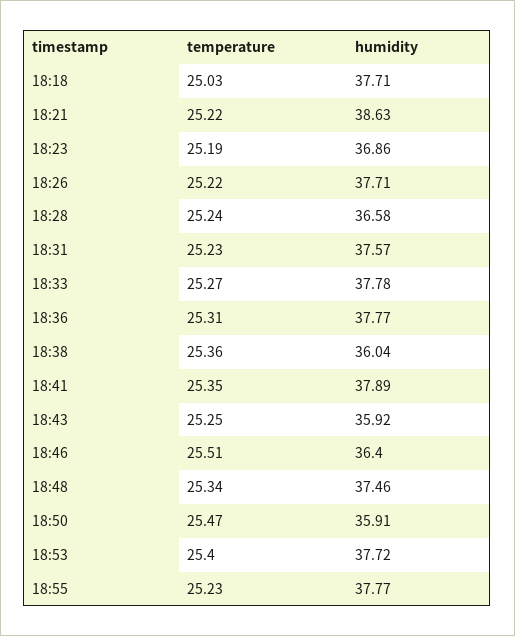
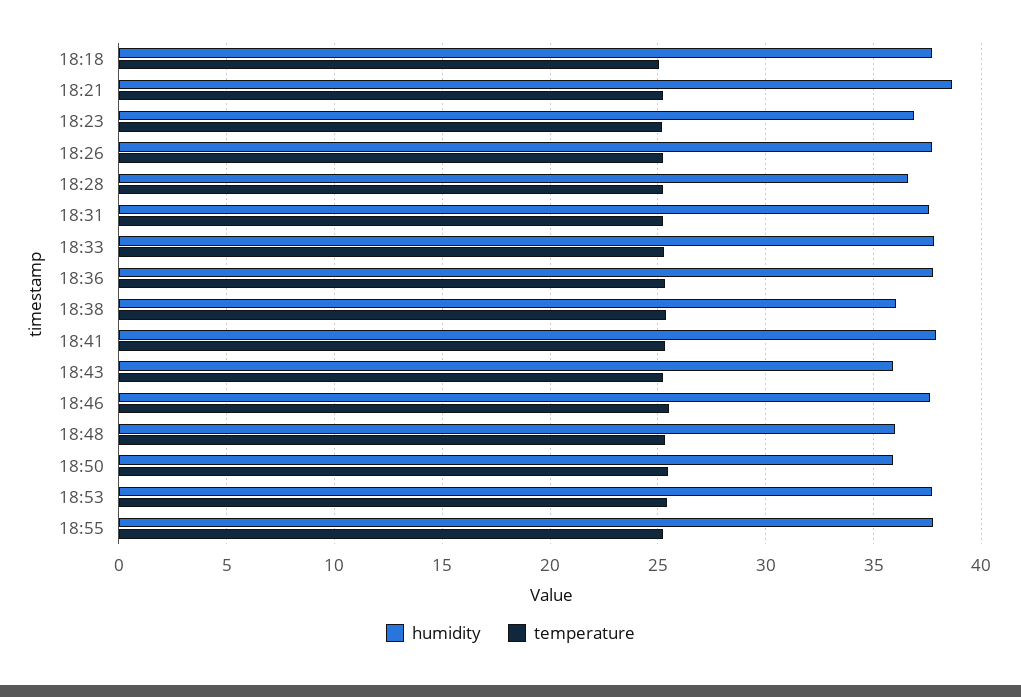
  {
    "temperature": {
      "18:18": 25.03,
      "18:21": 25.22,
      "18:23": 25.19,
      "18:26": 25.22,
      "18:28": 25.24,
      "18:31": 25.23,
      "18:33": 25.27,
      "18:36": 25.31,
      "18:38": 25.36,
      "18:41": 25.35,
      "18:43": 25.25,
      "18:46": 25.51,
      "18:48": 25.34,
      "18:50": 25.47,
      "18:53": 25.4,
      "18:55": 25.23
    },
    "humidity": {
      "18:18": 37.71,
      "18:21": 38.63,
      "18:23": 36.86,
      "18:26": 37.71,
      "18:28": 36.58,
      "18:31": 37.57,
      "18:33": 37.78,
      "18:36": 37.77,
      "18:38": 36.04,
      "18:41": 37.89,
      "18:43": 35.92,
-     "18:46": 36.4,
+     "18:46": 37.5,
-     "18:48": 37.46,
+     "18:48": 36,
      "18:50": 35.91,
      "18:53": 37.72,
      "18:55": 37.77
    }
  }

